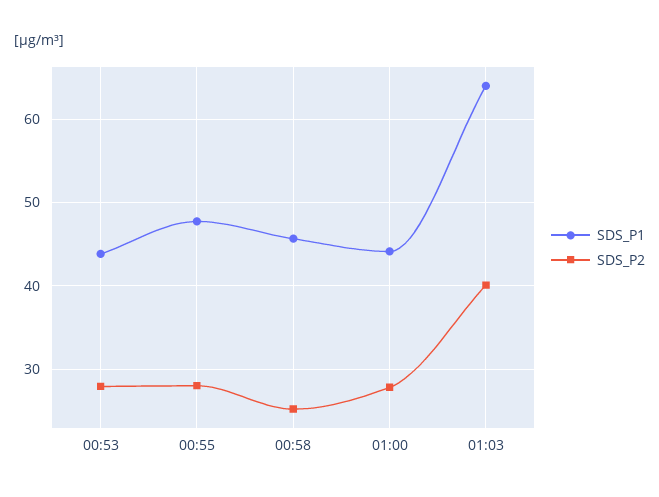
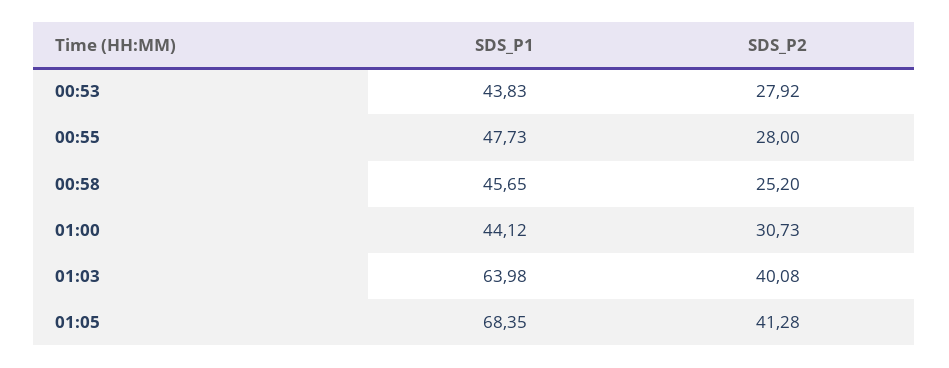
  {
    "SDS_P1": {
      "00:53": 43.83,
      "00:55": 47.73,
      "00:58": 45.65,
      "01:00": 44.12,
-     "01:03": 63.98
+     "01:03": 63.98,
+     "01:05": 68.35
    },
    "SDS_P2": {
      "00:53": 27.92,
      "00:55": 28,
      "00:58": 25.2,
-     "01:00": 28,
+     "01:00": 30.73,
-     "01:03": 40.08
+     "01:03": 40.08,
+     "01:05": 41.28
    }
  }

